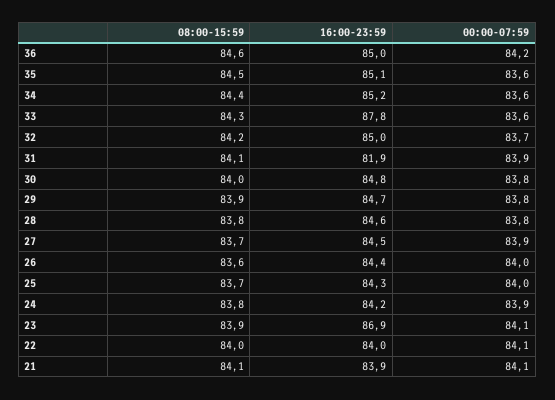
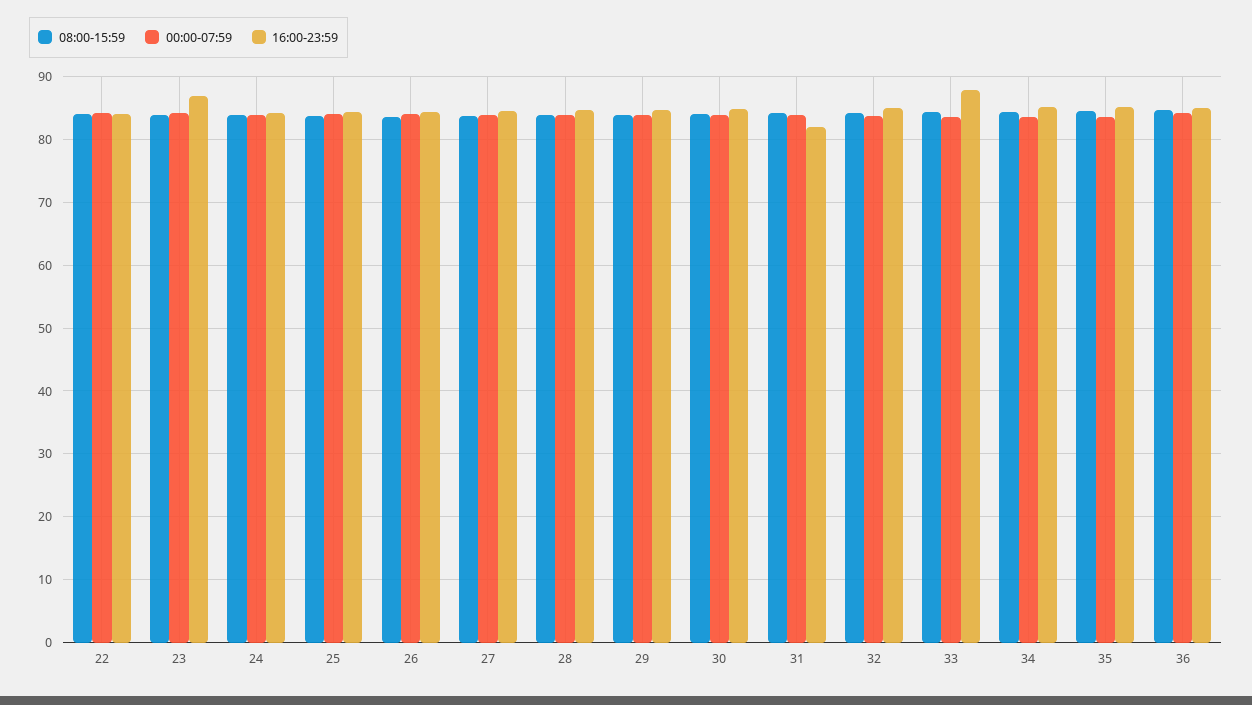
  {
    "08:00-15:59": {
      "36": 84.6,
      "35": 84.5,
      "34": 84.4,
      "33": 84.3,
      "32": 84.2,
      "31": 84.1,
      "30": 84,
      "29": 83.9,
      "28": 83.8,
      "27": 83.7,
      "26": 83.6,
      "25": 83.7,
      "24": 83.8,
      "23": 83.9,
-     "22": 84,
+     "22": 84
-     "21": 84.1
    },
    "16:00-23:59": {
      "36": 85,
      "35": 85.1,
      "34": 85.2,
      "33": 87.8,
      "32": 85,
      "31": 81.9,
      "30": 84.8,
      "29": 84.7,
      "28": 84.6,
      "27": 84.5,
      "26": 84.4,
      "25": 84.3,
      "24": 84.2,
      "23": 86.9,
-     "22": 84,
+     "22": 84
-     "21": 83.9
    },
    "00:00-07:59": {
      "36": 84.2,
      "35": 83.6,
      "34": 83.6,
      "33": 83.6,
      "32": 83.7,
      "31": 83.9,
      "30": 83.8,
      "29": 83.8,
      "28": 83.8,
      "27": 83.9,
      "26": 84,
      "25": 84,
      "24": 83.9,
      "23": 84.1,
-     "22": 84.1,
+     "22": 84.1
-     "21": 84.1
    }
  }

